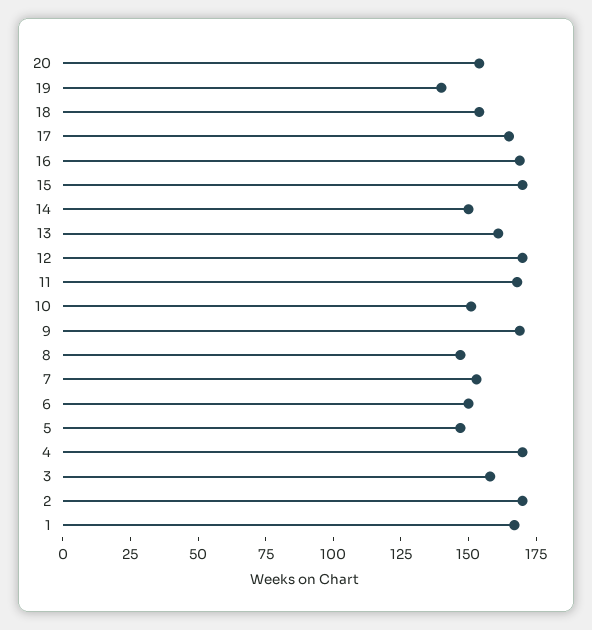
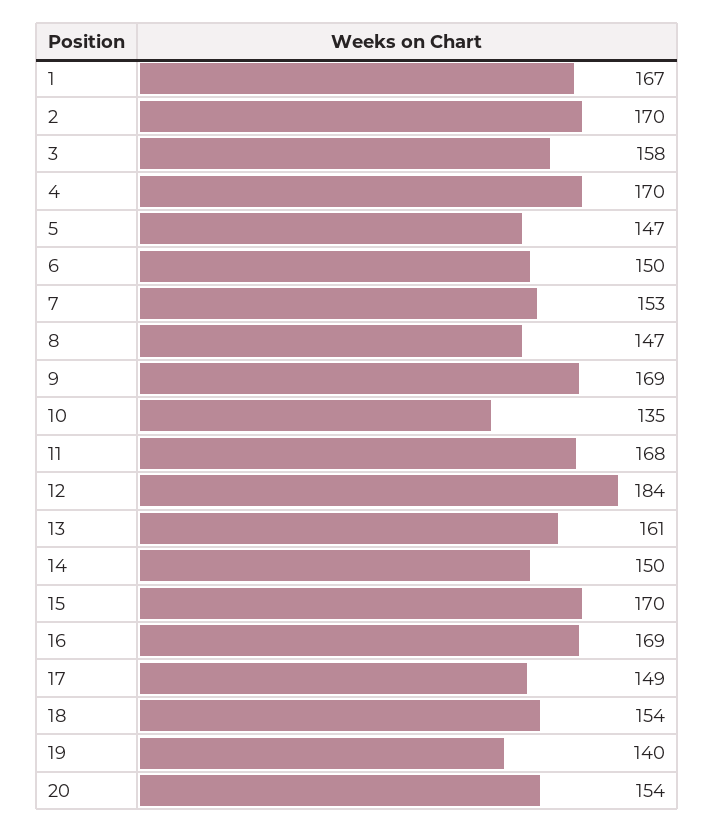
  {
    "20": 154,
    "19": 140,
    "18": 154,
-   "17": 165,
+   "17": 149,
    "16": 169,
    "15": 170,
    "14": 150,
    "13": 161,
-   "12": 170,
+   "12": 184,
    "11": 168,
-   "10": 150,
+   "10": 135,
    "9": 169,
    "8": 147,
    "7": 153,
    "6": 150,
    "5": 147,
    "4": 170,
    "3": 158,
    "2": 170,
    "1": 167
  }

